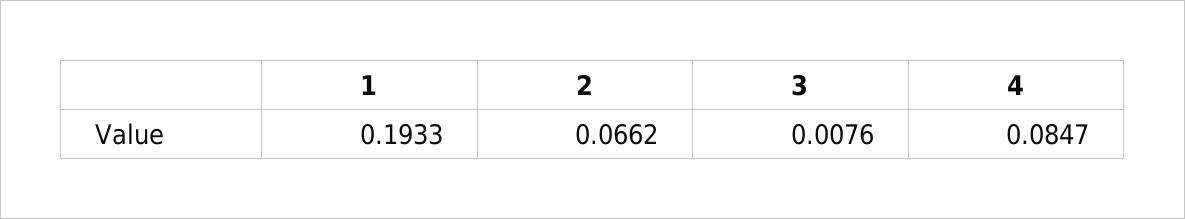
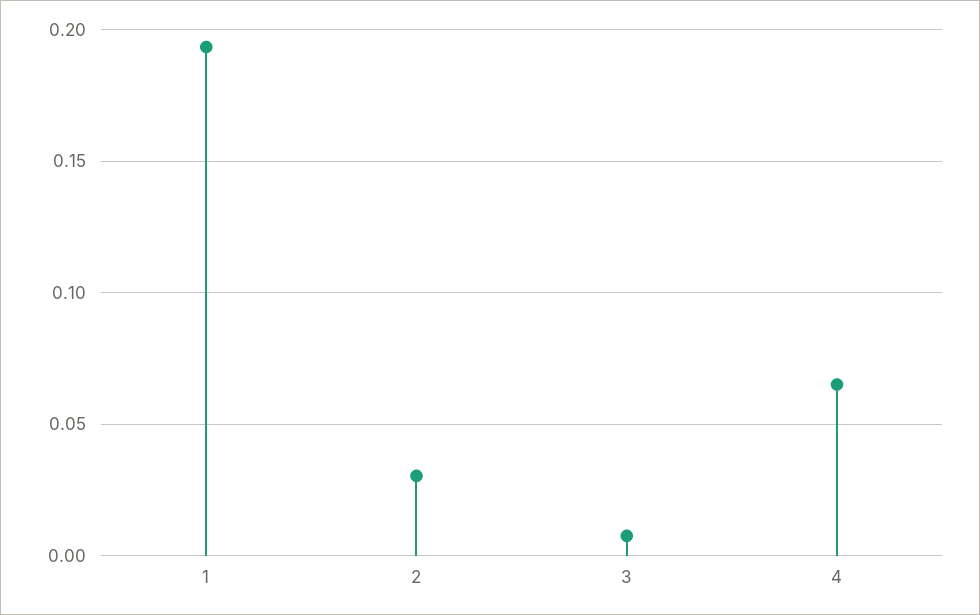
  {
    "1": 0.1933,
-   "2": 0.0662,
+   "2": 0.03,
    "3": 0.0076,
-   "4": 0.0847
+   "4": 0.065
  }

